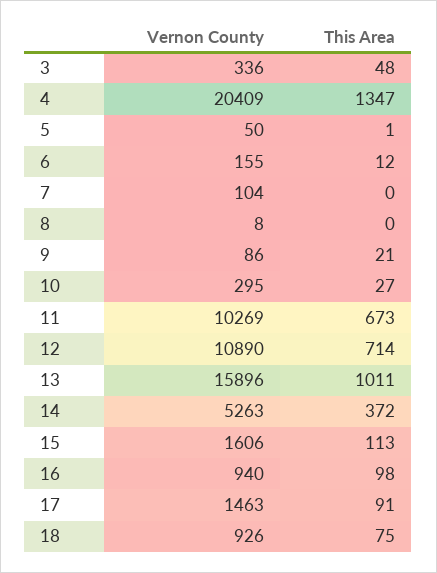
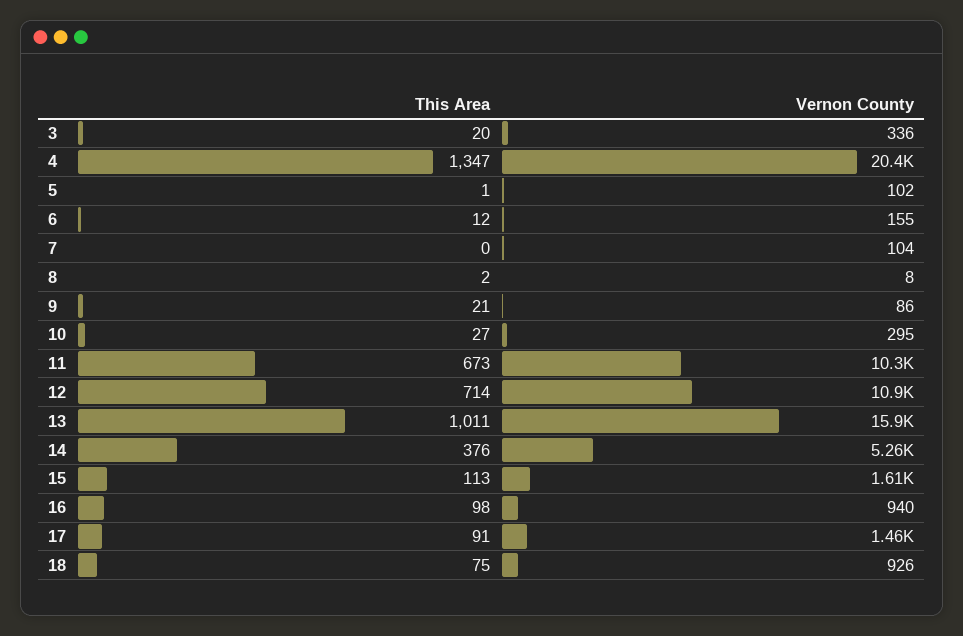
  {
    "Vernon County": {
      "3": 336,
      "4": 20409,
-     "5": 50,
+     "5": 102,
      "6": 155,
      "7": 104,
      "8": 8,
      "9": 86,
      "10": 295,
      "11": 10269,
      "12": 10890,
      "13": 15896,
      "14": 5263,
      "15": 1606,
      "16": 940,
      "17": 1463,
      "18": 926
    },
    "This Area": {
-     "3": 48,
+     "3": 20,
      "4": 1347,
      "5": 1,
      "6": 12,
      "7": 0,
-     "8": 0,
+     "8": 2,
      "9": 21,
      "10": 27,
      "11": 673,
      "12": 714,
      "13": 1011,
-     "14": 372,
+     "14": 376,
      "15": 113,
      "16": 98,
      "17": 91,
      "18": 75
    }
  }

